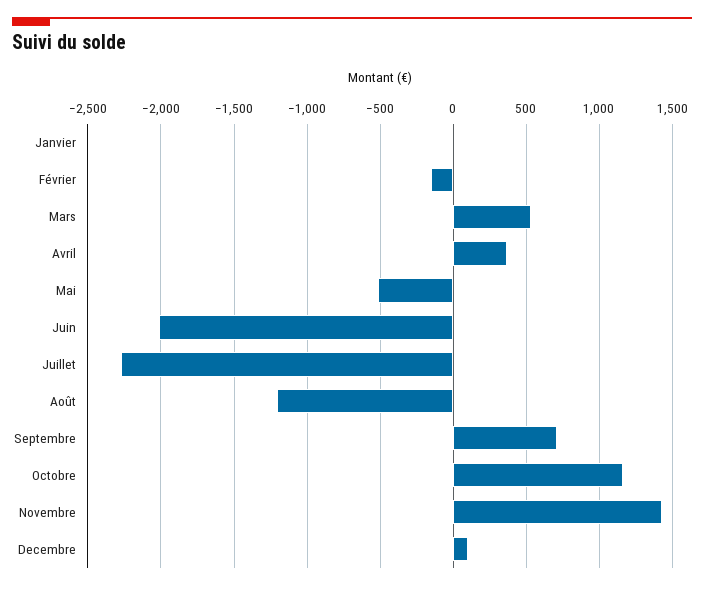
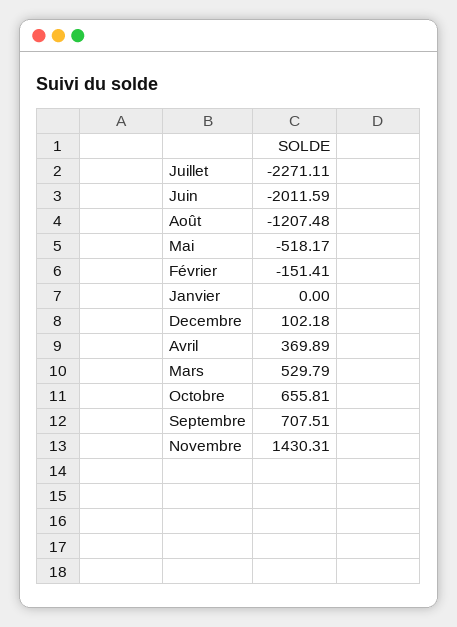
  {
    "Janvier": 0,
    "Février": -151.41,
    "Mars": 529.79,
    "Avril": 369.89,
    "Mai": -518.17,
    "Juin": -2011.59,
    "Juillet": -2271.11,
    "Août": -1207.48,
    "Septembre": 707.51,
-   "Octobre": 1150,
+   "Octobre": 655.81,
    "Novembre": 1430.31,
    "Decembre": 102.18
  }

